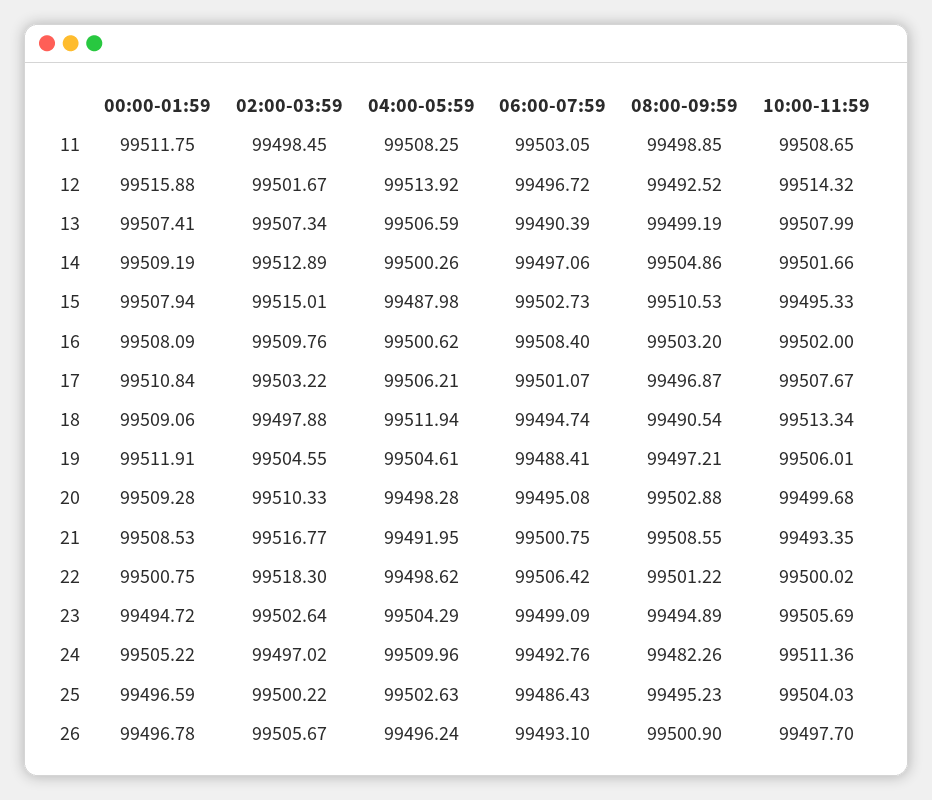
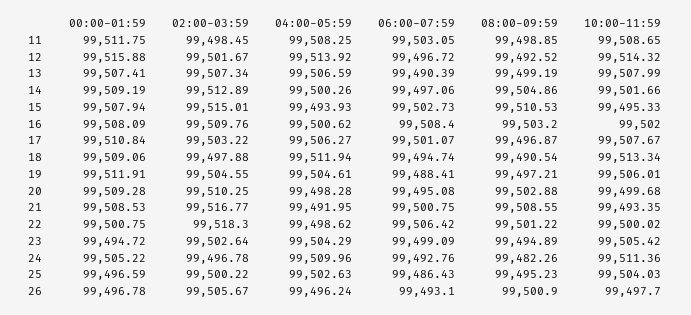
  {
    "00:00-01:59": {
      "11": 99511.75,
      "12": 99515.88,
      "13": 99507.41,
      "14": 99509.19,
      "15": 99507.94,
      "16": 99508.09,
      "17": 99510.84,
      "18": 99509.06,
      "19": 99511.91,
      "20": 99509.28,
      "21": 99508.53,
      "22": 99500.75,
      "23": 99494.72,
      "24": 99505.22,
      "25": 99496.59,
      "26": 99496.78
    },
    "02:00-03:59": {
      "11": 99498.45,
      "12": 99501.67,
      "13": 99507.34,
      "14": 99512.89,
      "15": 99515.01,
      "16": 99509.76,
      "17": 99503.22,
      "18": 99497.88,
      "19": 99504.55,
-     "20": 99510.33,
+     "20": 99510.25,
      "21": 99516.77,
      "22": 99518.3,
      "23": 99502.64,
-     "24": 99497.02,
+     "24": 99496.78,
      "25": 99500.22,
      "26": 99505.67
    },
    "04:00-05:59": {
      "11": 99508.25,
      "12": 99513.92,
      "13": 99506.59,
      "14": 99500.26,
-     "15": 99487.98,
+     "15": 99493.93,
      "16": 99500.62,
-     "17": 99506.21,
+     "17": 99506.27,
      "18": 99511.94,
      "19": 99504.61,
      "20": 99498.28,
      "21": 99491.95,
      "22": 99498.62,
      "23": 99504.29,
      "24": 99509.96,
      "25": 99502.63,
      "26": 99496.24
    },
    "06:00-07:59": {
      "11": 99503.05,
      "12": 99496.72,
      "13": 99490.39,
      "14": 99497.06,
      "15": 99502.73,
      "16": 99508.4,
      "17": 99501.07,
      "18": 99494.74,
      "19": 99488.41,
      "20": 99495.08,
      "21": 99500.75,
      "22": 99506.42,
      "23": 99499.09,
      "24": 99492.76,
      "25": 99486.43,
      "26": 99493.1
    },
    "08:00-09:59": {
      "11": 99498.85,
      "12": 99492.52,
      "13": 99499.19,
      "14": 99504.86,
      "15": 99510.53,
      "16": 99503.2,
      "17": 99496.87,
      "18": 99490.54,
      "19": 99497.21,
      "20": 99502.88,
      "21": 99508.55,
      "22": 99501.22,
      "23": 99494.89,
      "24": 99482.26,
      "25": 99495.23,
      "26": 99500.9
    },
    "10:00-11:59": {
      "11": 99508.65,
      "12": 99514.32,
      "13": 99507.99,
      "14": 99501.66,
      "15": 99495.33,
      "16": 99502,
      "17": 99507.67,
      "18": 99513.34,
      "19": 99506.01,
      "20": 99499.68,
      "21": 99493.35,
      "22": 99500.02,
-     "23": 99505.69,
+     "23": 99505.42,
      "24": 99511.36,
      "25": 99504.03,
      "26": 99497.7
    }
  }

